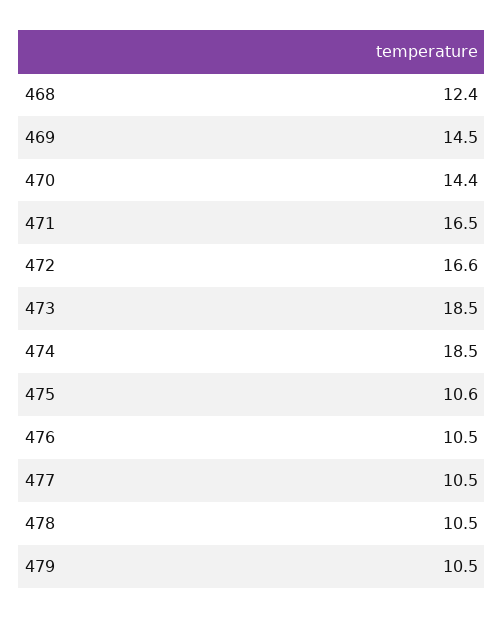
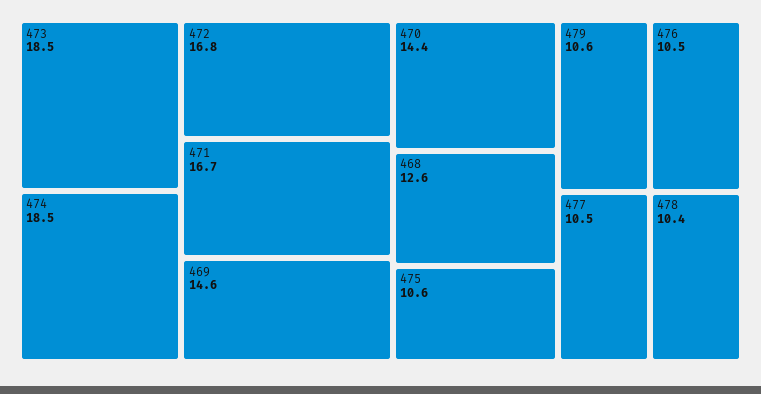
  {
-   "468": 12.4,
+   "468": 12.6,
-   "469": 14.5,
+   "469": 14.6,
    "470": 14.4,
-   "471": 16.5,
+   "471": 16.7,
-   "472": 16.6,
+   "472": 16.8,
    "473": 18.5,
    "474": 18.5,
    "475": 10.6,
    "476": 10.5,
    "477": 10.5,
-   "478": 10.5,
+   "478": 10.4,
-   "479": 10.5
+   "479": 10.6
  }

